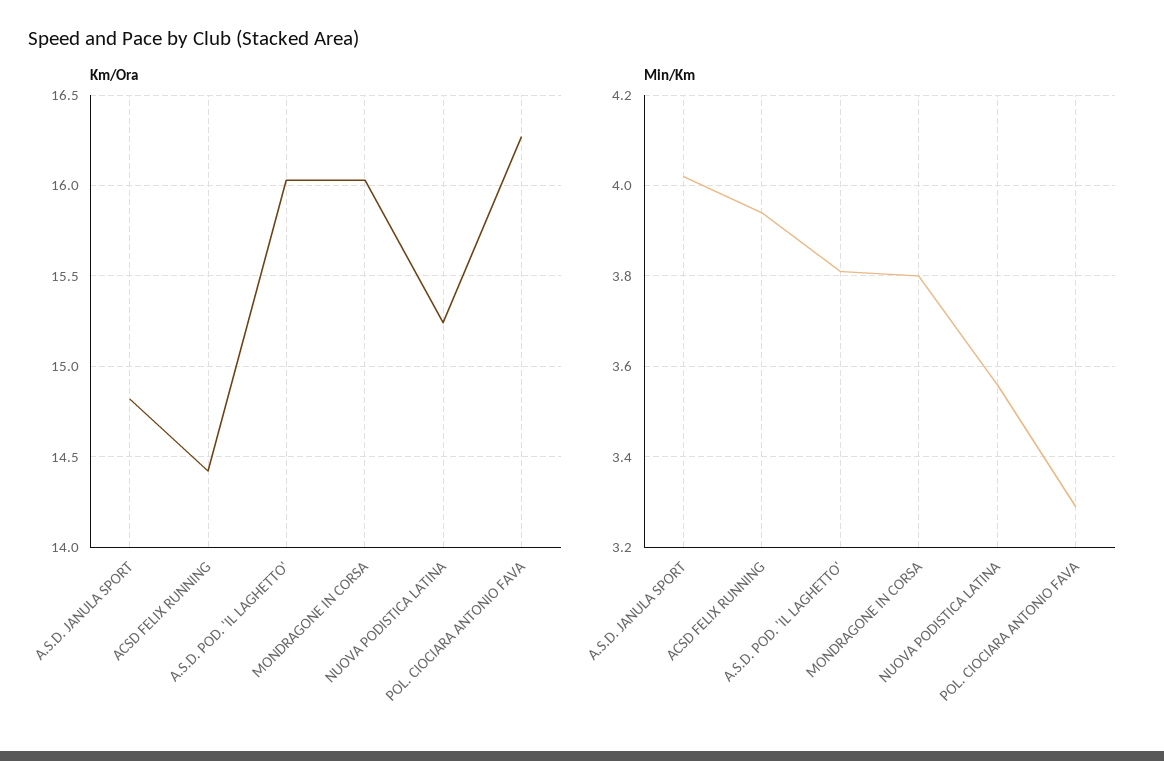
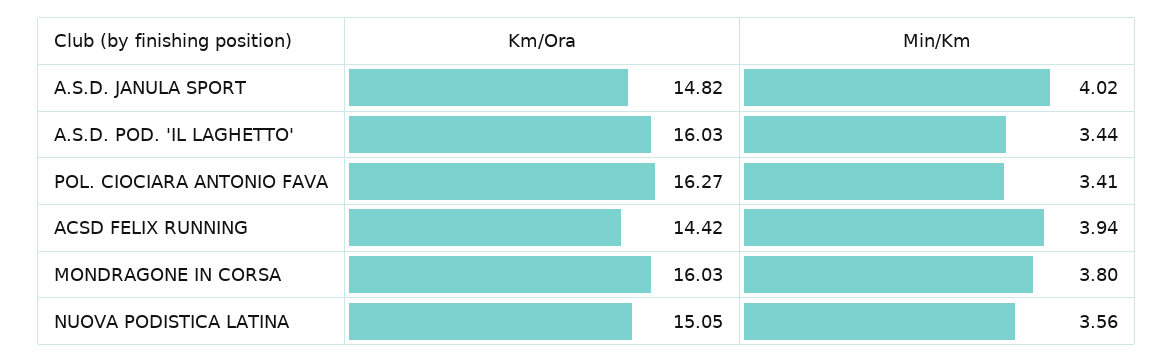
  {
    "Km/Ora": {
      "A.S.D. JANULA SPORT": 14.82,
      "ACSD FELIX RUNNING": 14.42,
      "A.S.D. POD. 'IL LAGHETTO'": 16.03,
      "MONDRAGONE IN CORSA": 16.03,
-     "NUOVA PODISTICA LATINA": 15.25,
+     "NUOVA PODISTICA LATINA": 15.05,
      "POL. CIOCIARA ANTONIO FAVA": 16.27
    },
    "Min/Km": {
      "A.S.D. JANULA SPORT": 4.02,
      "ACSD FELIX RUNNING": 3.94,
-     "A.S.D. POD. 'IL LAGHETTO'": 3.8,
+     "A.S.D. POD. 'IL LAGHETTO'": 3.44,
      "MONDRAGONE IN CORSA": 3.8,
      "NUOVA PODISTICA LATINA": 3.56,
-     "POL. CIOCIARA ANTONIO FAVA": 3.3
+     "POL. CIOCIARA ANTONIO FAVA": 3.41
    }
  }

